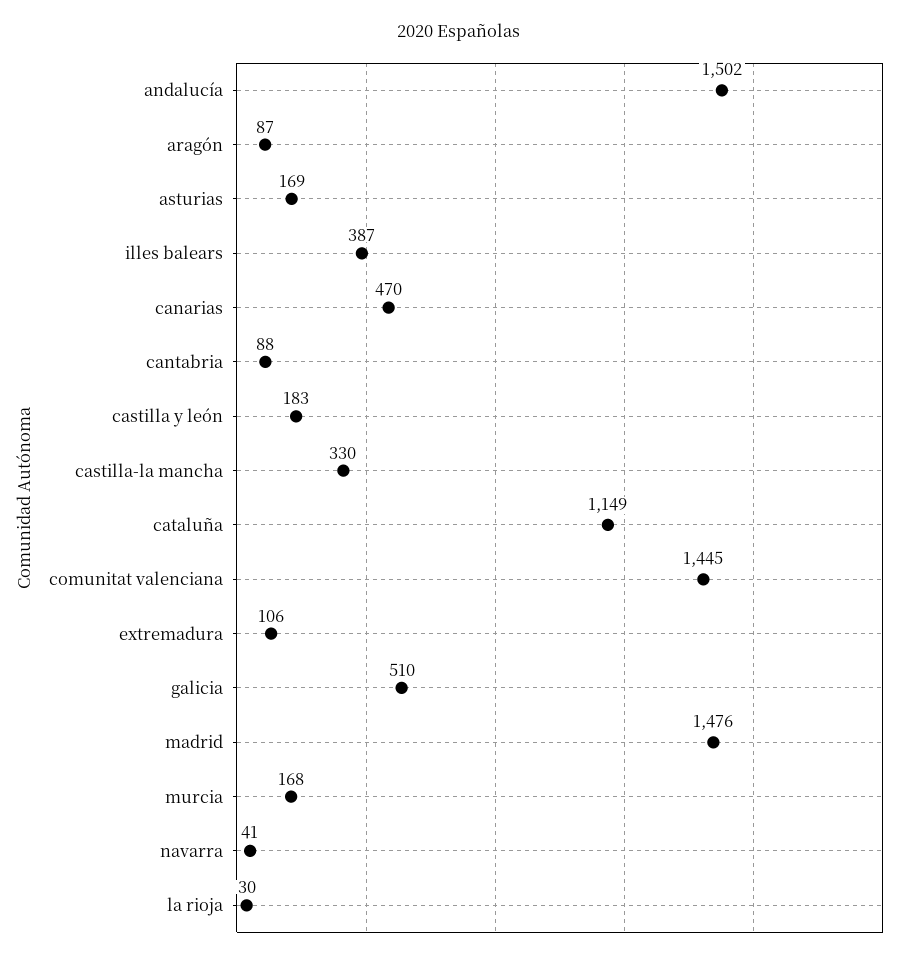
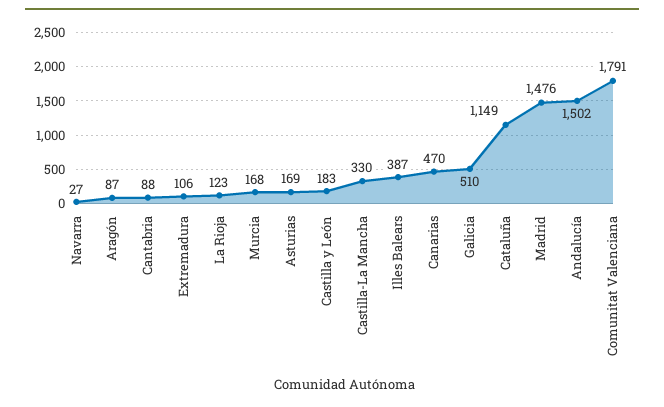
  {
    "andalucía": 1502,
    "aragón": 87,
    "asturias": 169,
    "illes balears": 387,
    "canarias": 470,
    "cantabria": 88,
    "castilla y león": 183,
    "castilla-la mancha": 330,
    "cataluña": 1149,
-   "comunitat valenciana": 1445,
+   "comunitat valenciana": 1791,
    "extremadura": 106,
    "galicia": 510,
    "madrid": 1476,
    "murcia": 168,
-   "navarra": 41,
+   "navarra": 27,
-   "la rioja": 30
+   "la rioja": 123
  }

